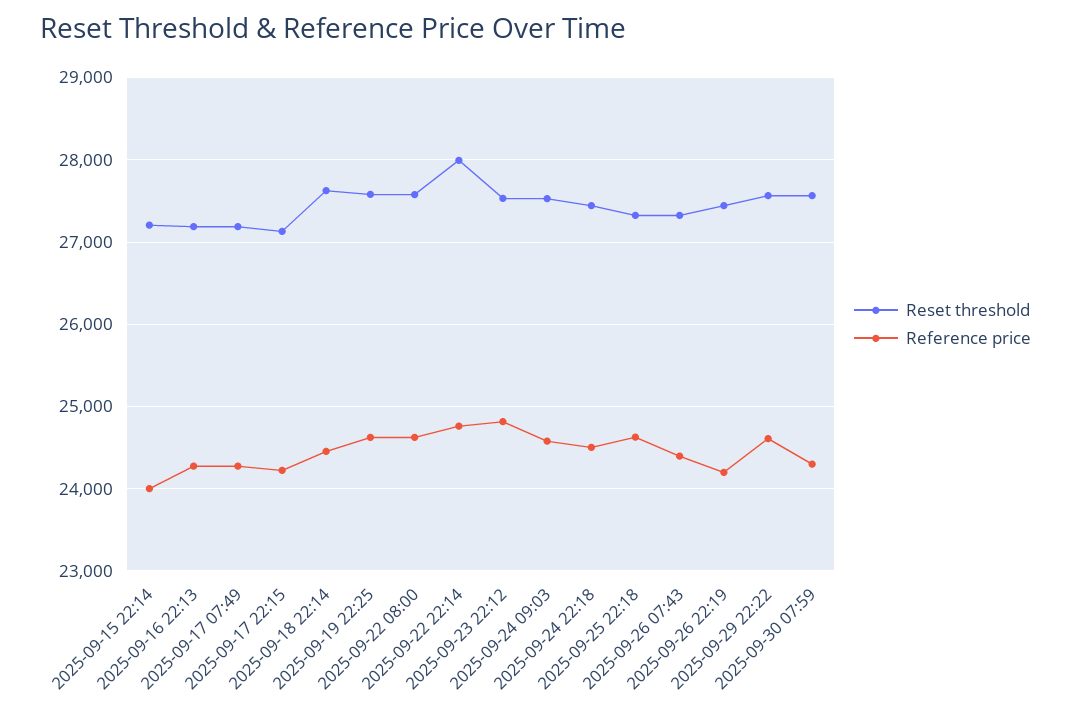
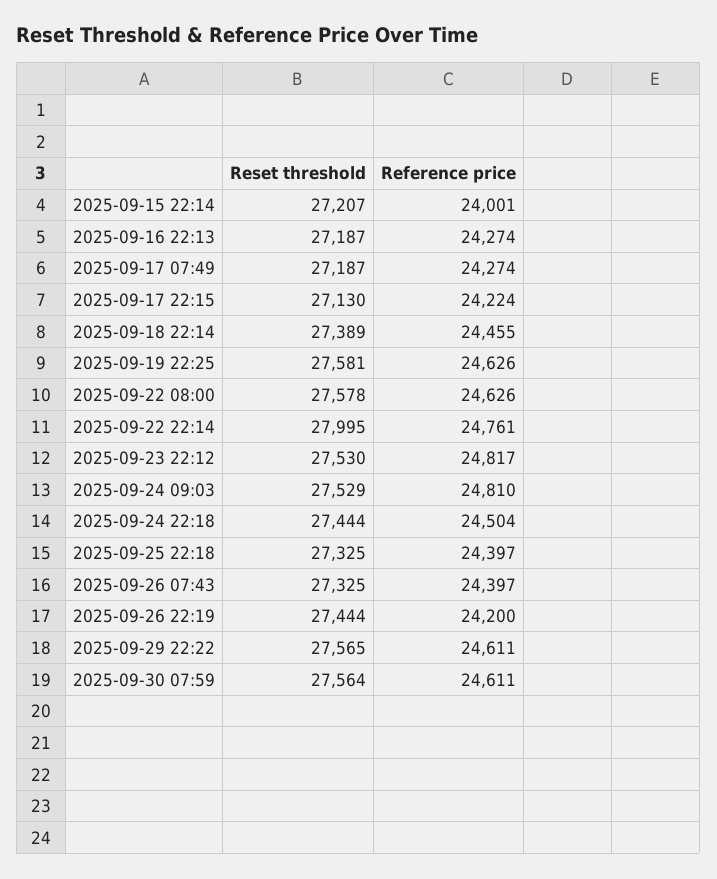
  {
    "Reset threshold": {
      "2025-09-15 22:14": 27207,
      "2025-09-16 22:13": 27187,
      "2025-09-17 07:49": 27187,
      "2025-09-17 22:15": 27130,
-     "2025-09-18 22:14": 27600,
+     "2025-09-18 22:14": 27389,
      "2025-09-19 22:25": 27581,
      "2025-09-22 08:00": 27578,
      "2025-09-22 22:14": 27995,
      "2025-09-23 22:12": 27530,
      "2025-09-24 09:03": 27529,
      "2025-09-24 22:18": 27444,
      "2025-09-25 22:18": 27325,
      "2025-09-26 07:43": 27325,
      "2025-09-26 22:19": 27444,
      "2025-09-29 22:22": 27565,
      "2025-09-30 07:59": 27564
    },
    "Reference price": {
      "2025-09-15 22:14": 24001,
      "2025-09-16 22:13": 24274,
      "2025-09-17 07:49": 24274,
      "2025-09-17 22:15": 24224,
      "2025-09-18 22:14": 24455,
      "2025-09-19 22:25": 24626,
      "2025-09-22 08:00": 24626,
      "2025-09-22 22:14": 24761,
      "2025-09-23 22:12": 24817,
-     "2025-09-24 09:03": 24600,
+     "2025-09-24 09:03": 24810,
      "2025-09-24 22:18": 24504,
-     "2025-09-25 22:18": 24600,
+     "2025-09-25 22:18": 24397,
      "2025-09-26 07:43": 24397,
      "2025-09-26 22:19": 24200,
      "2025-09-29 22:22": 24611,
-     "2025-09-30 07:59": 24300
+     "2025-09-30 07:59": 24611
    }
  }

